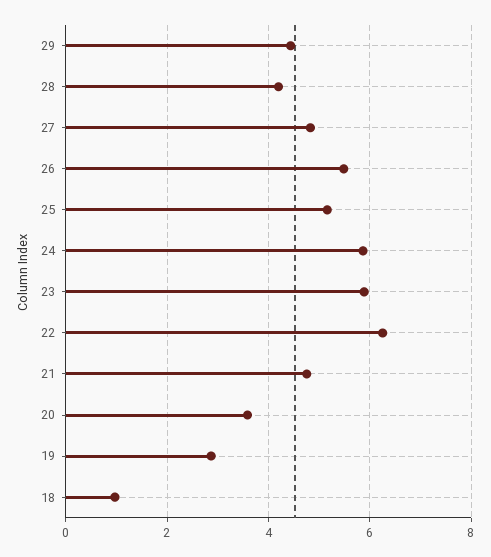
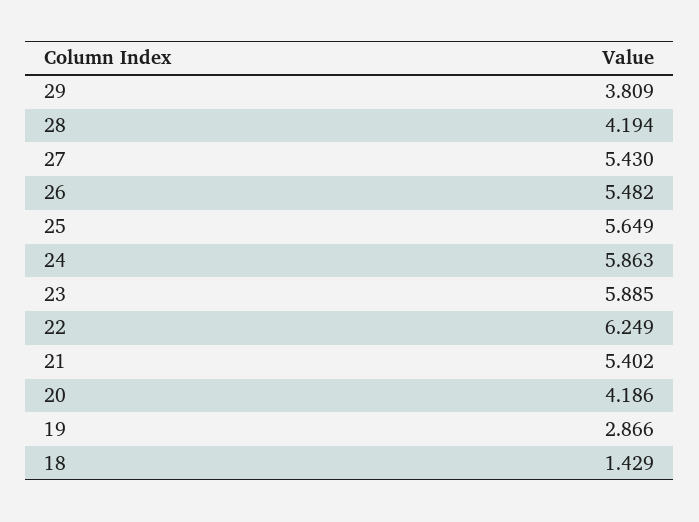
  {
-   "29": 4.4,
+   "29": 3.809,
    "28": 4.194,
-   "27": 4.8,
+   "27": 5.43,
    "26": 5.482,
-   "25": 5.2,
+   "25": 5.649,
    "24": 5.863,
    "23": 5.885,
    "22": 6.249,
-   "21": 4.8,
+   "21": 5.402,
-   "20": 3.6,
+   "20": 4.186,
    "19": 2.866,
-   "18": 1
+   "18": 1.429
  }

